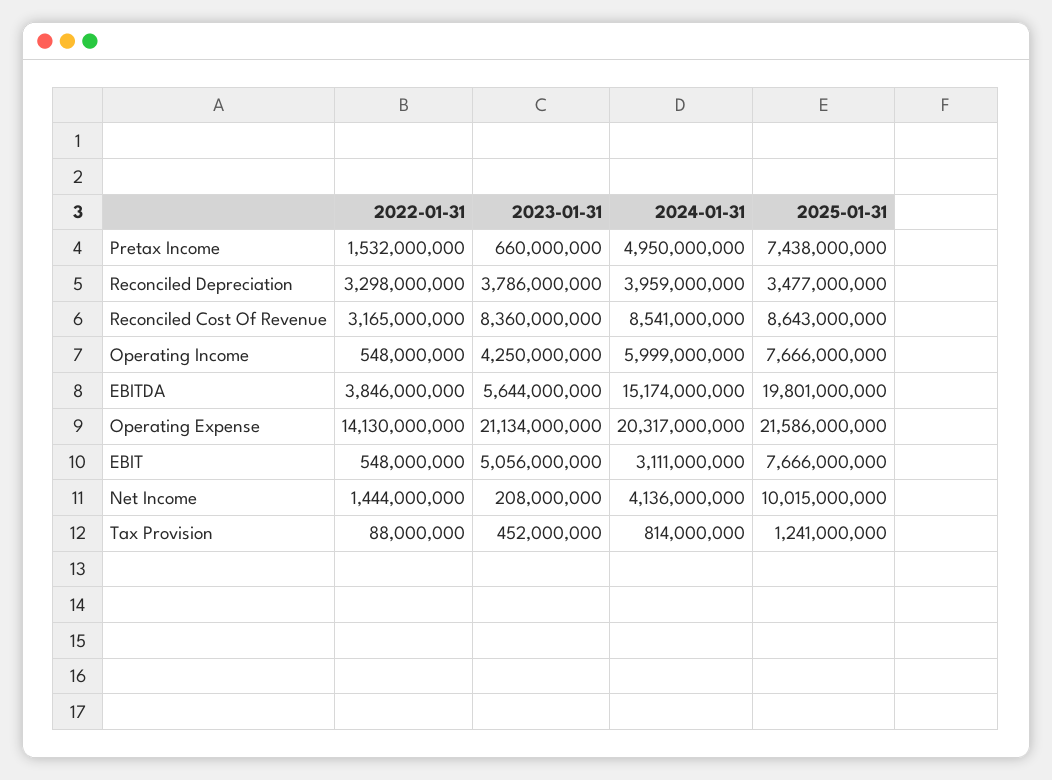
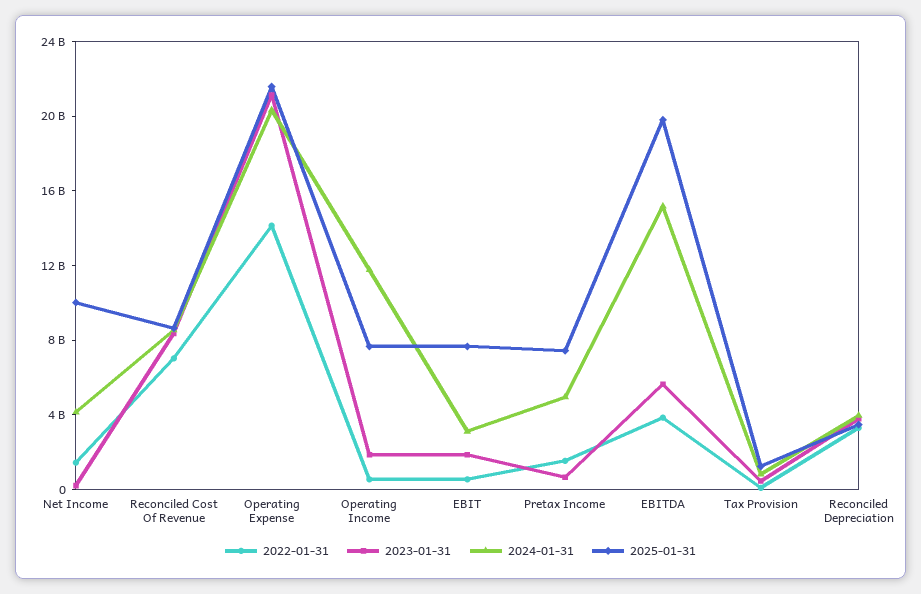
  {
    "2022-01-31": {
      "Pretax Income": 1532000000,
      "Reconciled Depreciation": 3298000000,
-     "Reconciled Cost Of Revenue": 3165000000,
+     "Reconciled Cost Of Revenue": 7000000000,
      "Operating Income": 548000000,
      "EBITDA": 3846000000,
      "Operating Expense": 14130000000,
      "EBIT": 548000000,
      "Net Income": 1444000000,
      "Tax Provision": 88000000
    },
    "2023-01-31": {
      "Pretax Income": 660000000,
      "Reconciled Depreciation": 3786000000,
      "Reconciled Cost Of Revenue": 8360000000,
-     "Operating Income": 4250000000,
+     "Operating Income": 2000000000,
      "EBITDA": 5644000000,
      "Operating Expense": 21134000000,
-     "EBIT": 5056000000,
+     "EBIT": 2000000000,
      "Net Income": 208000000,
      "Tax Provision": 452000000
    },
    "2024-01-31": {
      "Pretax Income": 4950000000,
      "Reconciled Depreciation": 3959000000,
      "Reconciled Cost Of Revenue": 8541000000,
-     "Operating Income": 5999000000,
+     "Operating Income": 12000000000,
      "EBITDA": 15174000000,
      "Operating Expense": 20317000000,
      "EBIT": 3111000000,
      "Net Income": 4136000000,
      "Tax Provision": 814000000
    },
    "2025-01-31": {
      "Pretax Income": 7438000000,
      "Reconciled Depreciation": 3477000000,
      "Reconciled Cost Of Revenue": 8643000000,
      "Operating Income": 7666000000,
      "EBITDA": 19801000000,
      "Operating Expense": 21586000000,
      "EBIT": 7666000000,
      "Net Income": 10015000000,
      "Tax Provision": 1241000000
    }
  }

